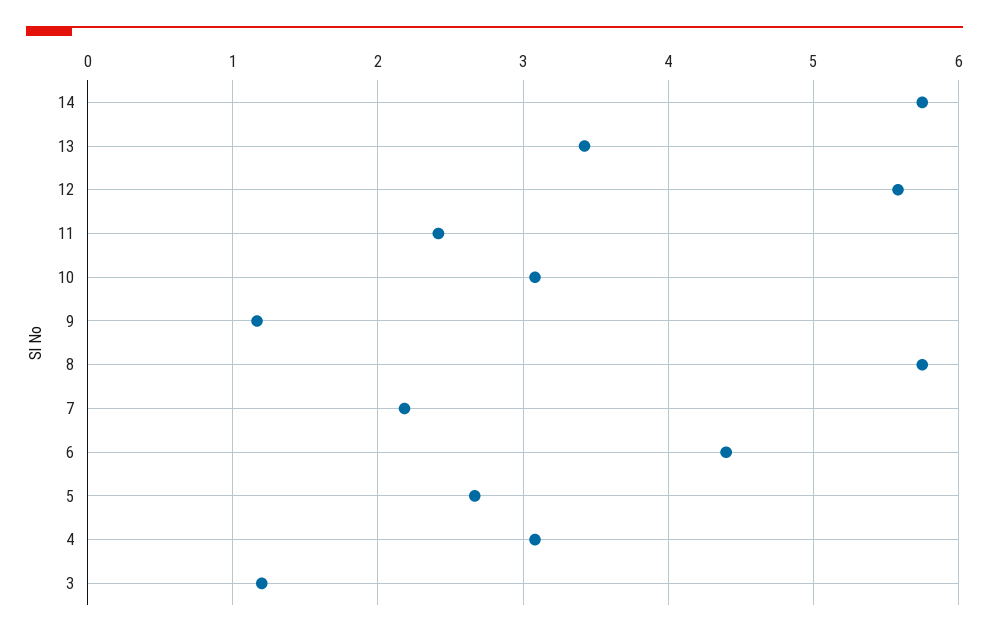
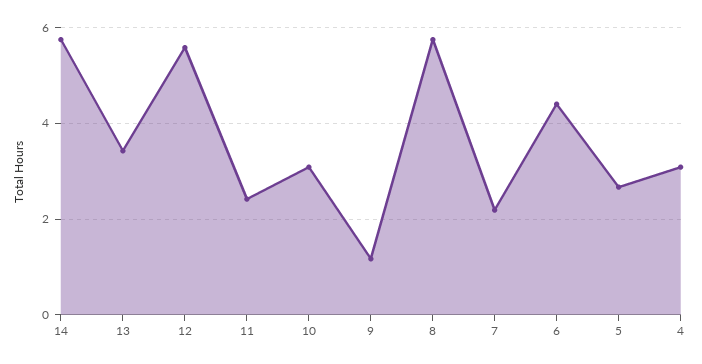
  {
    "14": 5.8,
    "13": 3.4,
    "12": 5.6,
    "11": 2.4,
    "10": 3.1,
    "9": 1.2,
    "8": 5.8,
    "7": 2.2,
    "6": 4.4,
    "5": 2.7,
-   "4": 3.1,
+   "4": 3.1
-   "3": 1.2
  }

